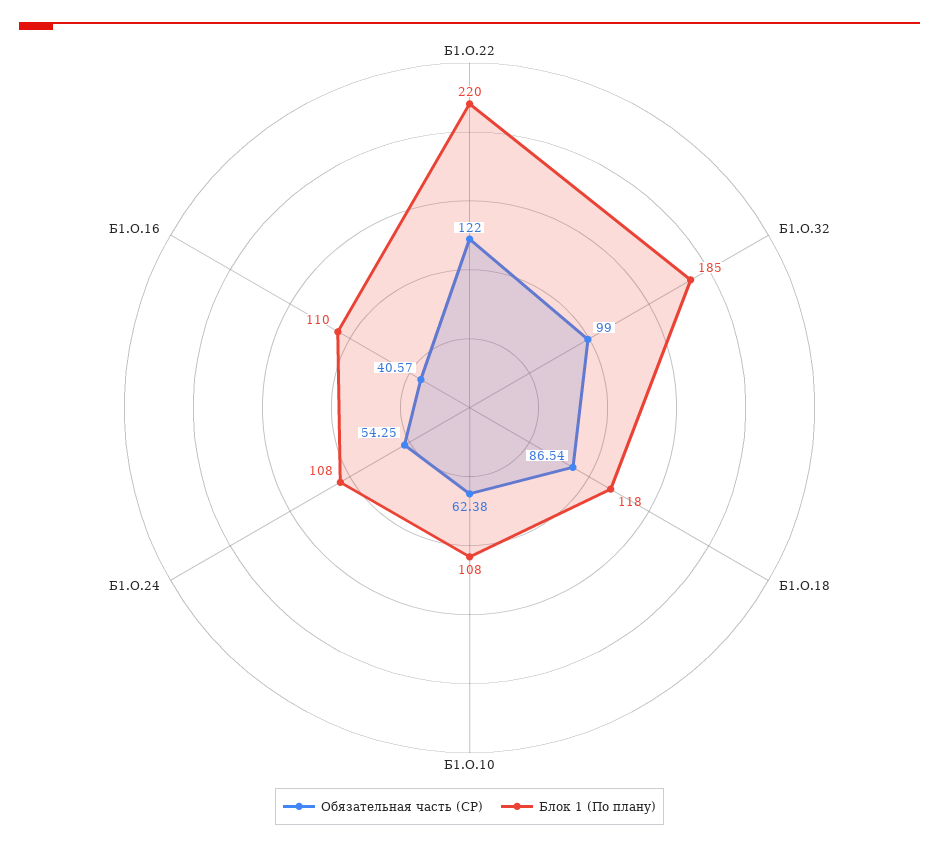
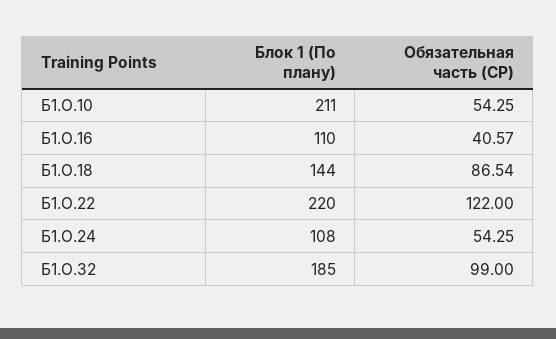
  {
    "Обязательная часть (СР)": {
      "Б1.О.22": 122,
      "Б1.О.32": 99,
      "Б1.О.18": 86.54,
-     "Б1.О.10": 62.38,
+     "Б1.О.10": 54.25,
      "Б1.О.24": 54.25,
      "Б1.О.16": 40.57
    },
    "Блок 1 (По плану)": {
      "Б1.О.22": 220,
      "Б1.О.32": 185,
-     "Б1.О.18": 118,
+     "Б1.О.18": 144,
-     "Б1.О.10": 108,
+     "Б1.О.10": 211,
      "Б1.О.24": 108,
      "Б1.О.16": 110
    }
  }

